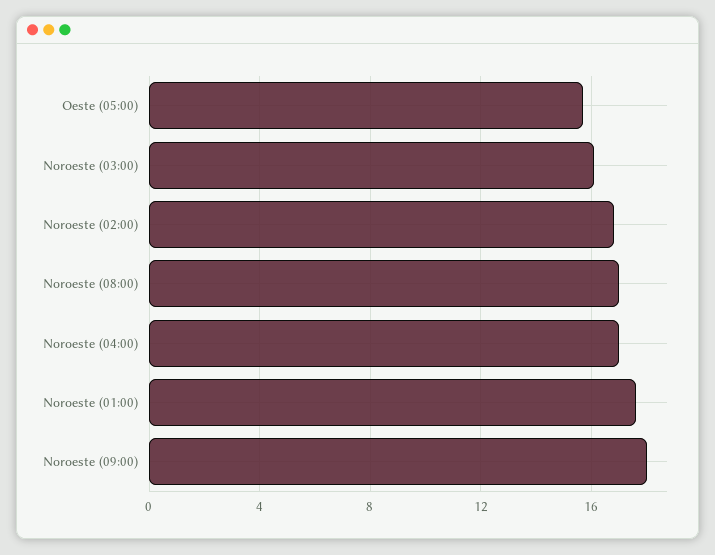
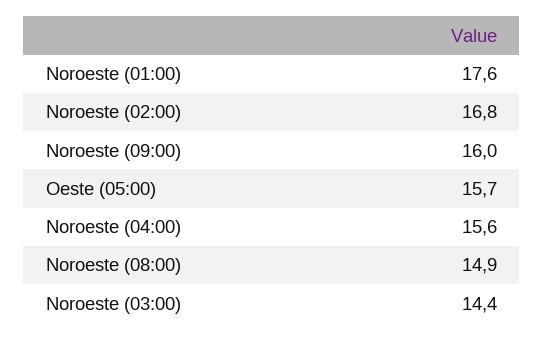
  {
    "Oeste (05:00)": 15.7,
-   "Noroeste (03:00)": 16,
+   "Noroeste (03:00)": 14.4,
    "Noroeste (02:00)": 16.8,
-   "Noroeste (08:00)": 17,
+   "Noroeste (08:00)": 14.9,
-   "Noroeste (04:00)": 17,
+   "Noroeste (04:00)": 15.6,
    "Noroeste (01:00)": 17.6,
-   "Noroeste (09:00)": 18
+   "Noroeste (09:00)": 16
  }

